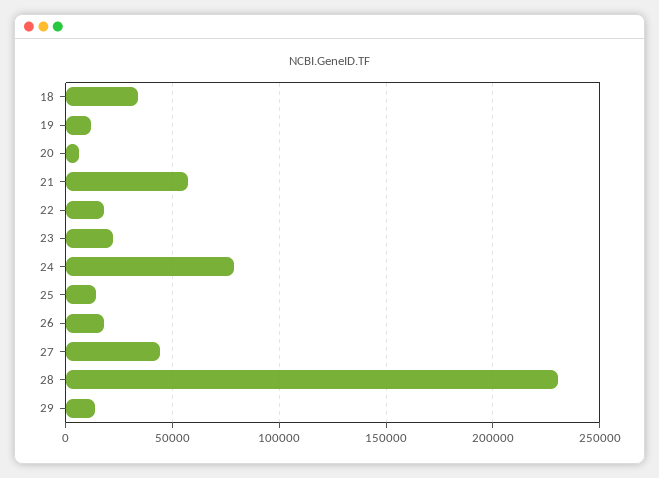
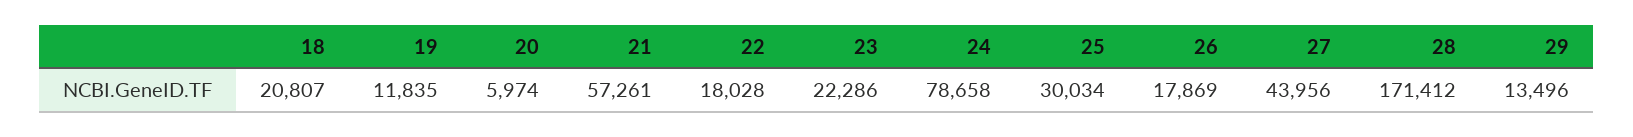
  {
-   "18": 35000,
+   "18": 20807,
    "19": 11835,
    "20": 5974,
    "21": 57261,
    "22": 18028,
    "23": 22286,
    "24": 78658,
-   "25": 15000,
+   "25": 30034,
    "26": 17869,
    "27": 43956,
-   "28": 230000,
+   "28": 171412,
    "29": 13496
  }

